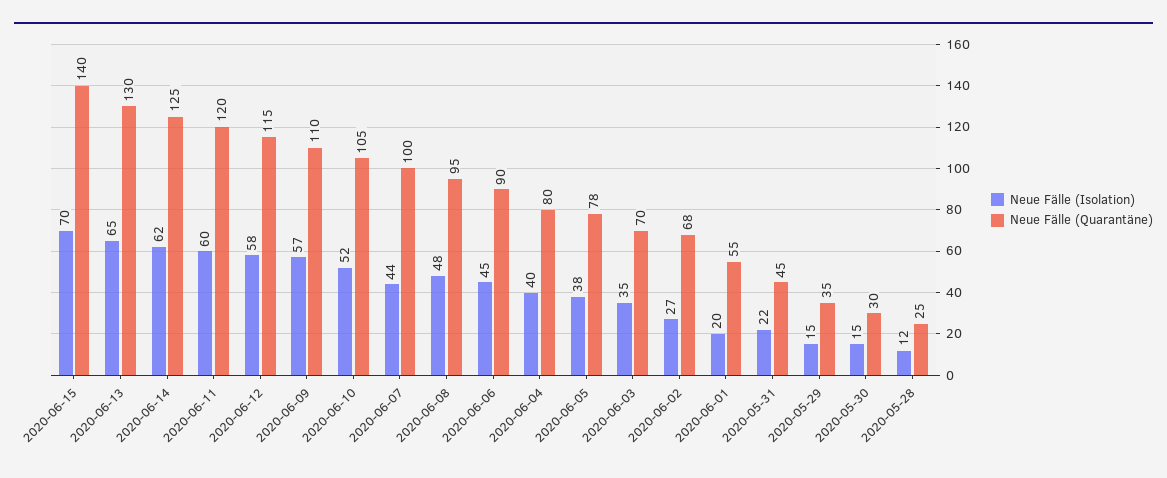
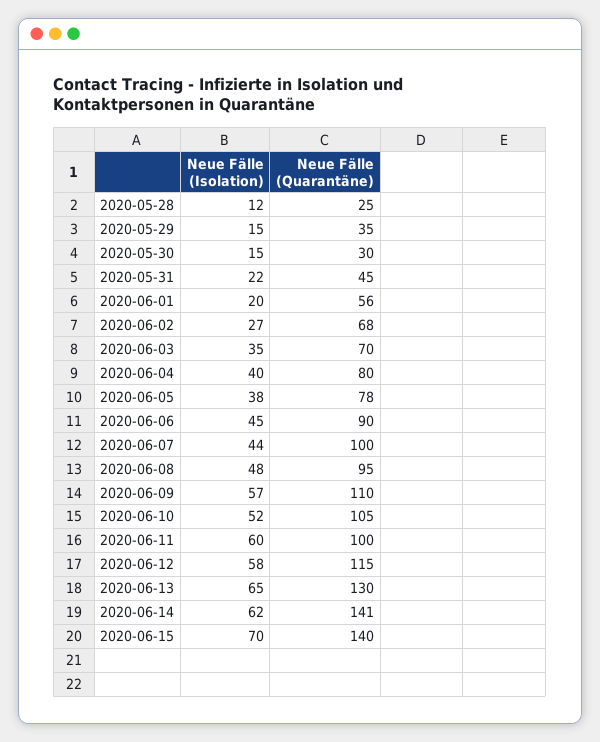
  {
    "Neue Fälle (Isolation)": {
      "2020-06-15": 70,
      "2020-06-13": 65,
      "2020-06-14": 62,
      "2020-06-11": 60,
      "2020-06-12": 58,
      "2020-06-09": 57,
      "2020-06-10": 52,
      "2020-06-07": 44,
      "2020-06-08": 48,
      "2020-06-06": 45,
      "2020-06-04": 40,
      "2020-06-05": 38,
      "2020-06-03": 35,
      "2020-06-02": 27,
      "2020-06-01": 20,
      "2020-05-31": 22,
      "2020-05-29": 15,
      "2020-05-30": 15,
      "2020-05-28": 12
    },
    "Neue Fälle (Quarantäne)": {
      "2020-06-15": 140,
      "2020-06-13": 130,
-     "2020-06-14": 125,
+     "2020-06-14": 141,
-     "2020-06-11": 120,
+     "2020-06-11": 100,
      "2020-06-12": 115,
      "2020-06-09": 110,
      "2020-06-10": 105,
      "2020-06-07": 100,
      "2020-06-08": 95,
      "2020-06-06": 90,
      "2020-06-04": 80,
      "2020-06-05": 78,
      "2020-06-03": 70,
      "2020-06-02": 68,
-     "2020-06-01": 55,
+     "2020-06-01": 56,
      "2020-05-31": 45,
      "2020-05-29": 35,
      "2020-05-30": 30,
      "2020-05-28": 25
    }
  }

